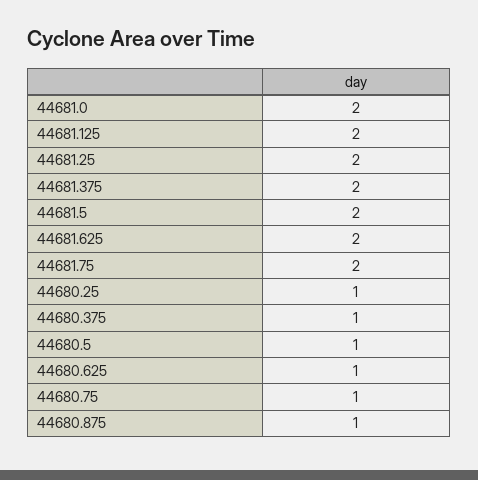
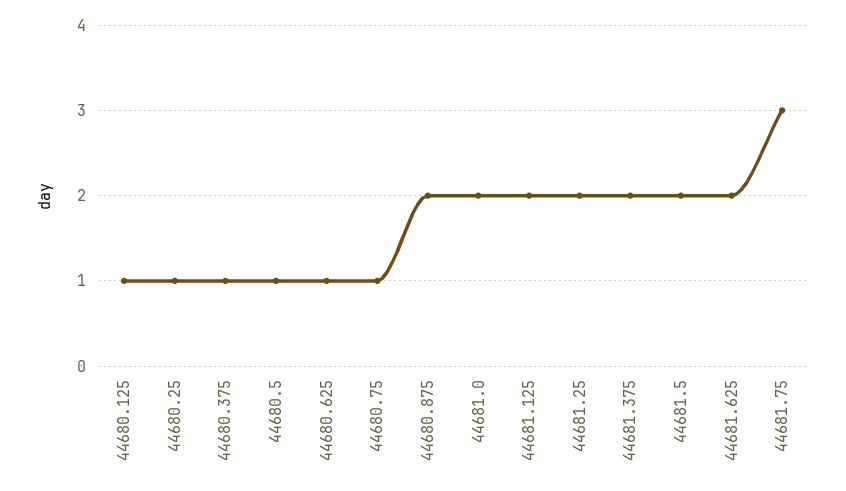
  {
    "44681.0": 2,
    "44681.125": 2,
    "44681.25": 2,
    "44681.375": 2,
    "44681.5": 2,
    "44681.625": 2,
-   "44681.75": 2,
+   "44681.75": 3,
    "44680.25": 1,
    "44680.375": 1,
    "44680.5": 1,
    "44680.625": 1,
    "44680.75": 1,
-   "44680.875": 1
+   "44680.875": 2,
+   "44680.125": 1
  }

